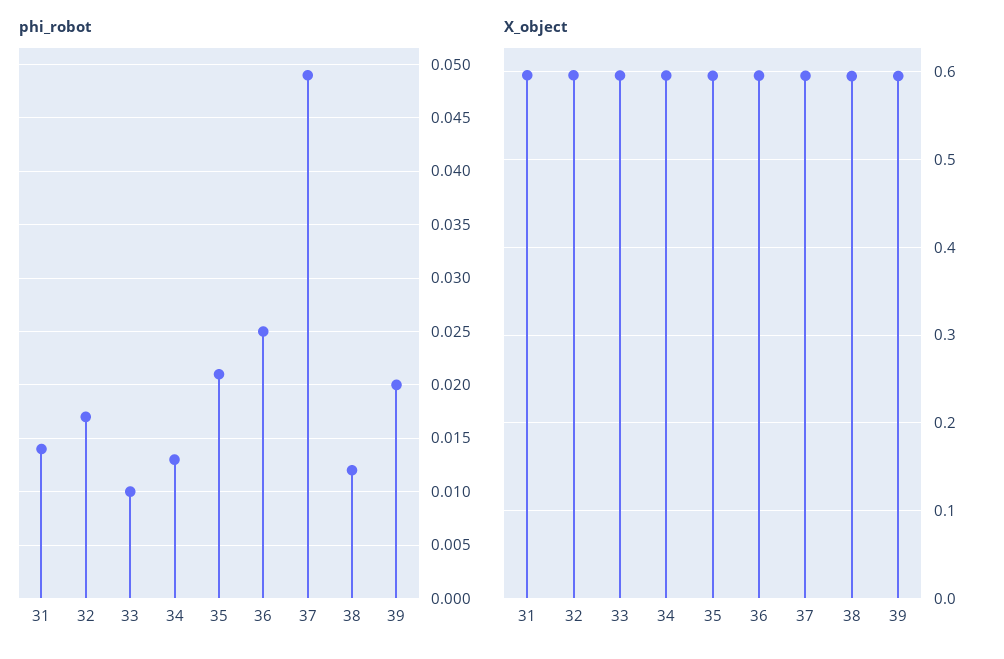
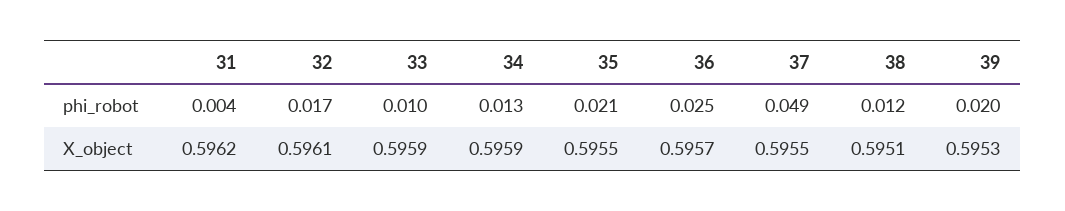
  {
    "phi_robot": {
-     "31": 0.014,
+     "31": 0.004,
      "32": 0.017,
      "33": 0.01,
      "34": 0.013,
      "35": 0.021,
      "36": 0.025,
      "37": 0.049,
      "38": 0.012,
      "39": 0.02
    },
    "X_object": {
      "31": 0.5962,
      "32": 0.5961,
      "33": 0.5959,
      "34": 0.5959,
      "35": 0.5955,
      "36": 0.5957,
      "37": 0.5955,
      "38": 0.5951,
      "39": 0.5953
    }
  }

